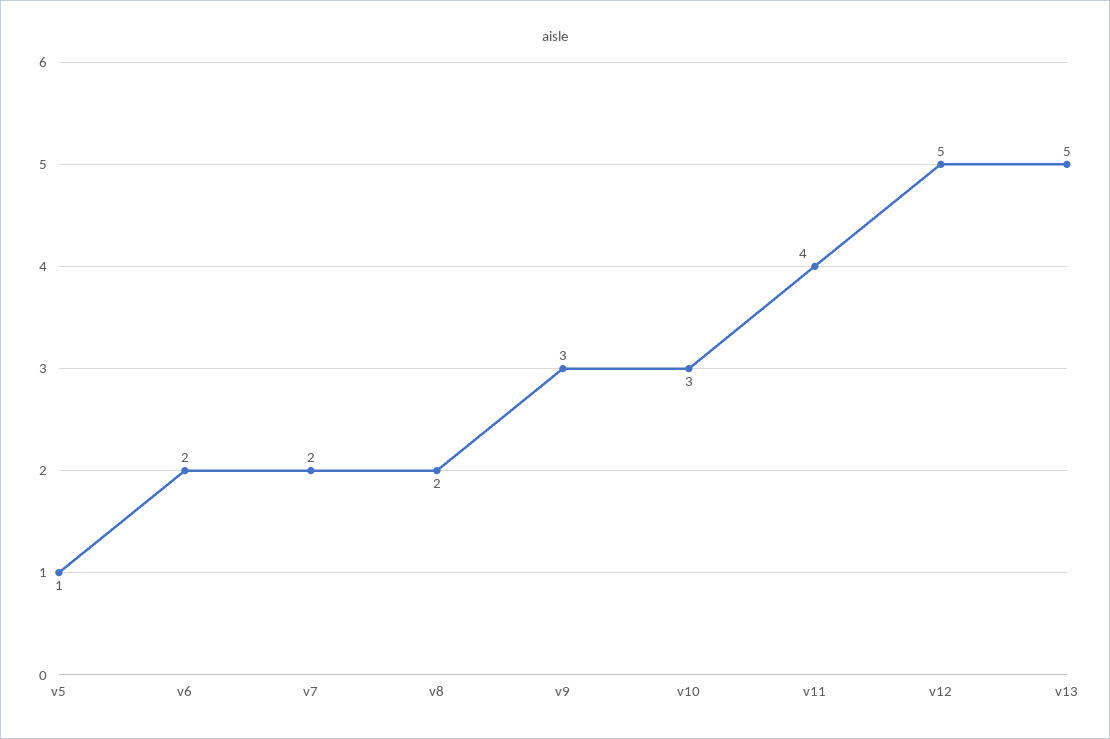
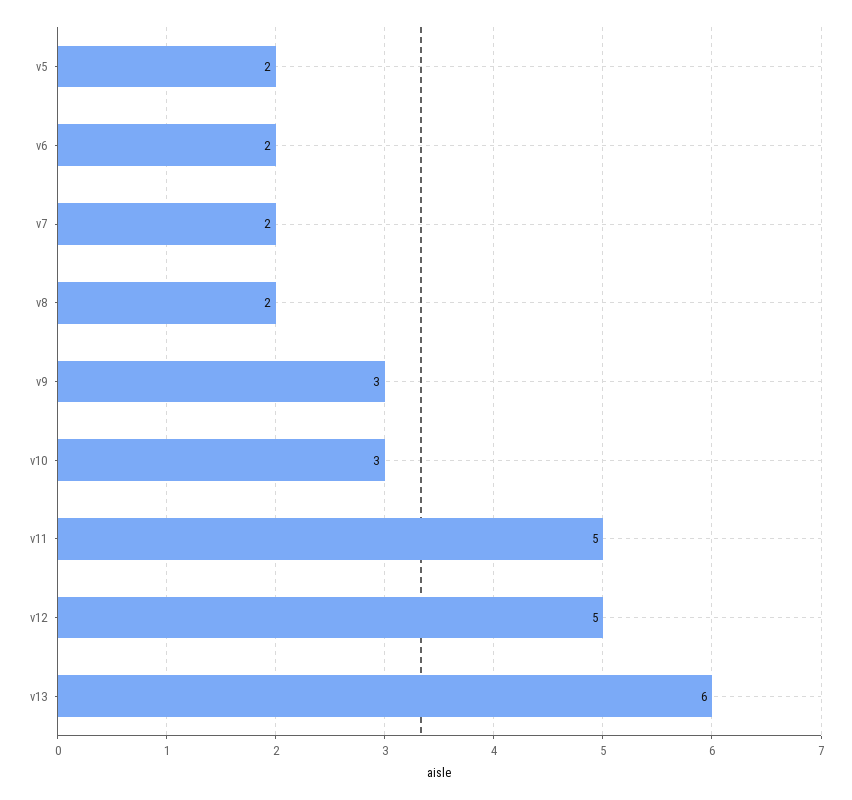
  {
-   "v5": 1,
+   "v5": 2,
    "v6": 2,
    "v7": 2,
    "v8": 2,
    "v9": 3,
    "v10": 3,
-   "v11": 4,
+   "v11": 5,
    "v12": 5,
-   "v13": 5
+   "v13": 6
  }

